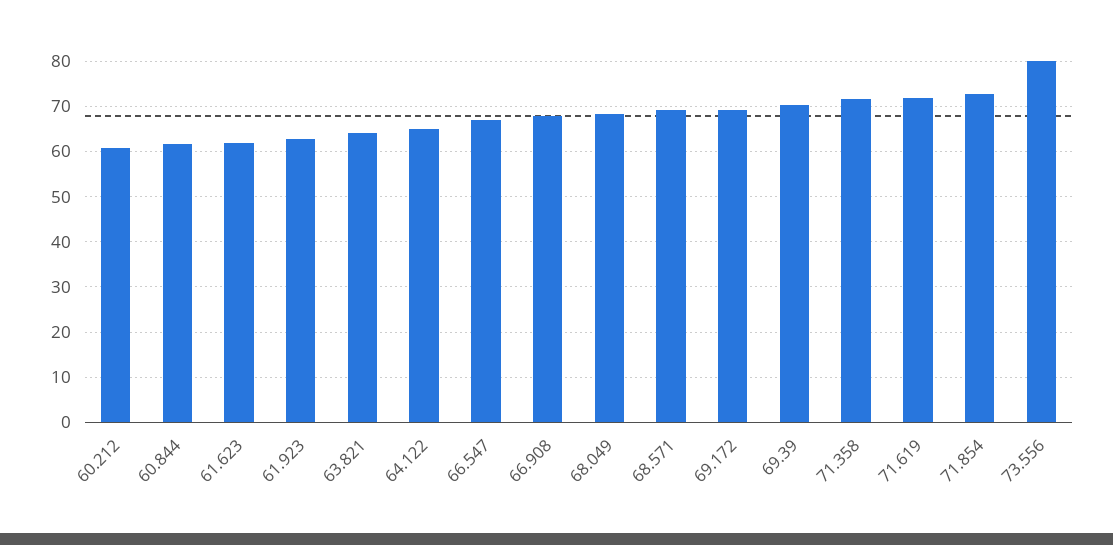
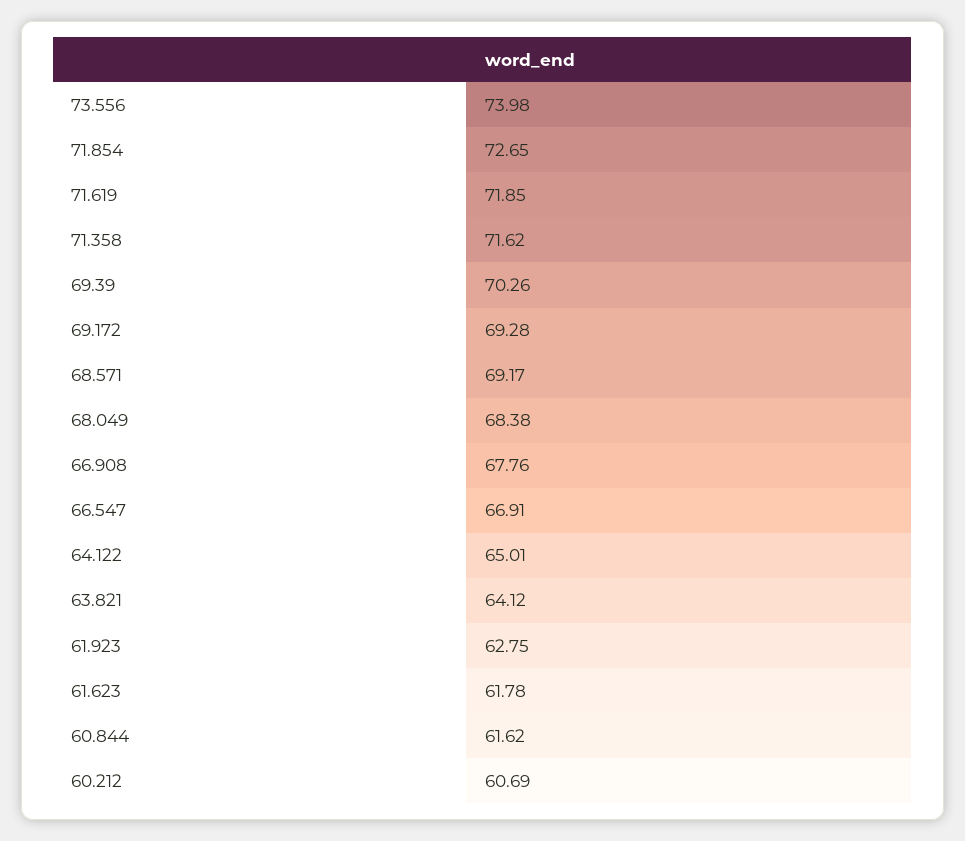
  {
    "60.212": 60.69,
    "60.844": 61.62,
    "61.623": 61.78,
    "61.923": 62.75,
    "63.821": 64.12,
    "64.122": 65.01,
    "66.547": 66.91,
    "66.908": 67.76,
    "68.049": 68.38,
    "68.571": 69.17,
    "69.172": 69.28,
    "69.39": 70.26,
    "71.358": 71.62,
    "71.619": 71.85,
    "71.854": 72.65,
-   "73.556": 80
+   "73.556": 73.98
  }

